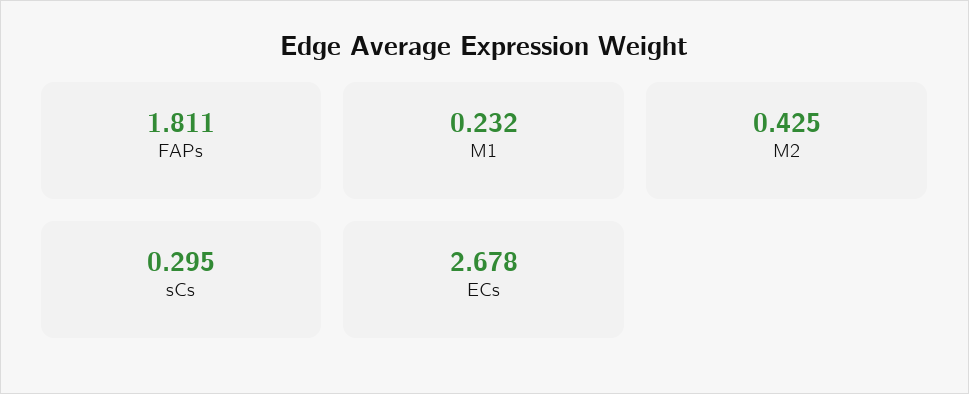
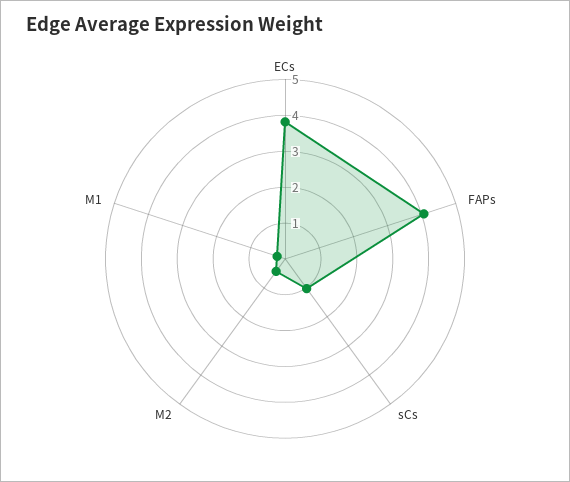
  {
-   "FAPs": 1.811,
+   "FAPs": 4,
    "M1": 0.232,
    "M2": 0.425,
-   "sCs": 0.295,
+   "sCs": 1,
-   "ECs": 2.678
+   "ECs": 3.75
  }

